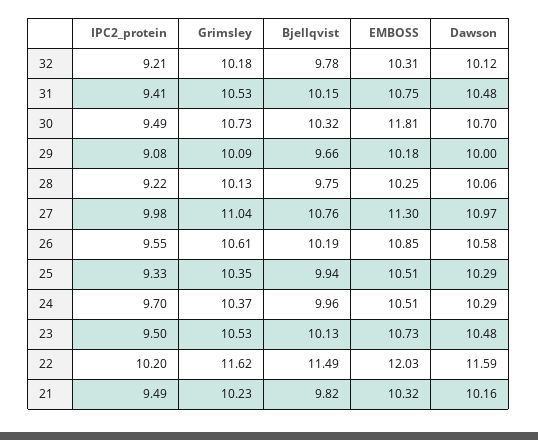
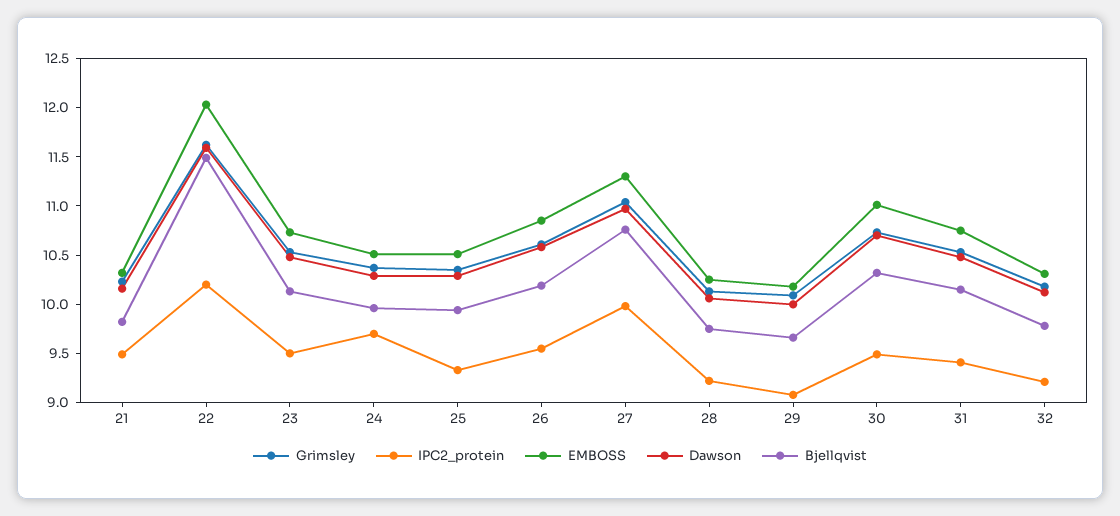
  {
    "IPC2_protein": {
      "32": 9.21,
      "31": 9.41,
      "30": 9.49,
      "29": 9.08,
      "28": 9.22,
      "27": 9.98,
      "26": 9.55,
      "25": 9.33,
      "24": 9.7,
      "23": 9.5,
      "22": 10.2,
      "21": 9.49
    },
    "Grimsley": {
      "32": 10.18,
      "31": 10.53,
      "30": 10.73,
      "29": 10.09,
      "28": 10.13,
      "27": 11.04,
      "26": 10.61,
      "25": 10.35,
      "24": 10.37,
      "23": 10.53,
      "22": 11.62,
      "21": 10.23
    },
    "Bjellqvist": {
      "32": 9.78,
      "31": 10.15,
      "30": 10.32,
      "29": 9.66,
      "28": 9.75,
      "27": 10.76,
      "26": 10.19,
      "25": 9.94,
      "24": 9.96,
      "23": 10.13,
      "22": 11.49,
      "21": 9.82
    },
    "EMBOSS": {
      "32": 10.31,
      "31": 10.75,
-     "30": 11.81,
+     "30": 11,
      "29": 10.18,
      "28": 10.25,
      "27": 11.3,
      "26": 10.85,
      "25": 10.51,
      "24": 10.51,
      "23": 10.73,
      "22": 12.03,
      "21": 10.32
    },
    "Dawson": {
      "32": 10.12,
      "31": 10.48,
      "30": 10.7,
      "29": 10,
      "28": 10.06,
      "27": 10.97,
      "26": 10.58,
      "25": 10.29,
      "24": 10.29,
      "23": 10.48,
      "22": 11.59,
      "21": 10.16
    }
  }

